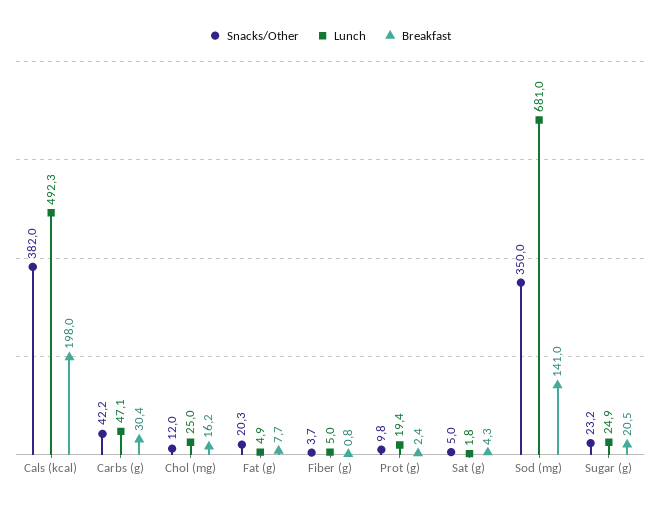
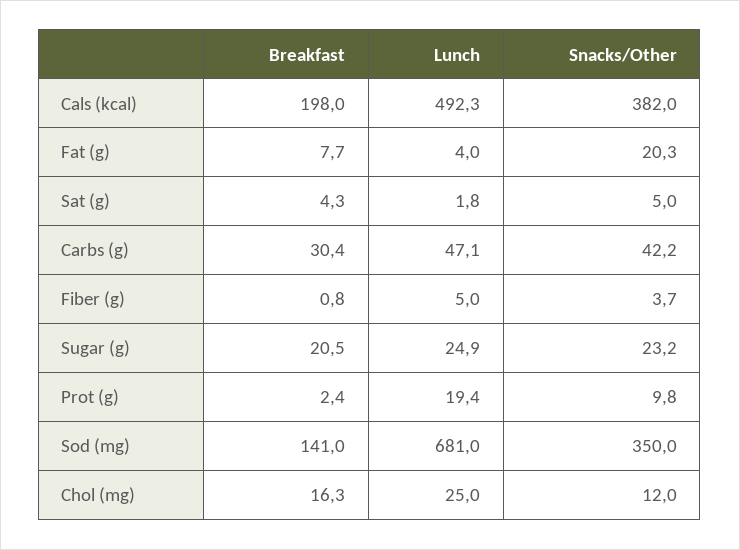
  {
    "Snacks/Other": {
      "Cals (kcal)": 382,
      "Carbs (g)": 42.2,
      "Chol (mg)": 12,
      "Fat (g)": 20.3,
      "Fiber (g)": 3.7,
      "Prot (g)": 9.8,
      "Sat (g)": 5,
      "Sod (mg)": 350,
      "Sugar (g)": 23.2
    },
    "Lunch": {
      "Cals (kcal)": 492.3,
      "Carbs (g)": 47.1,
      "Chol (mg)": 25,
-     "Fat (g)": 4.9,
+     "Fat (g)": 4,
      "Fiber (g)": 5,
      "Prot (g)": 19.4,
      "Sat (g)": 1.8,
      "Sod (mg)": 681,
      "Sugar (g)": 24.9
    },
    "Breakfast": {
      "Cals (kcal)": 198,
      "Carbs (g)": 30.4,
-     "Chol (mg)": 16.2,
+     "Chol (mg)": 16.3,
      "Fat (g)": 7.7,
      "Fiber (g)": 0.8,
      "Prot (g)": 2.4,
      "Sat (g)": 4.3,
      "Sod (mg)": 141,
      "Sugar (g)": 20.5
    }
  }

